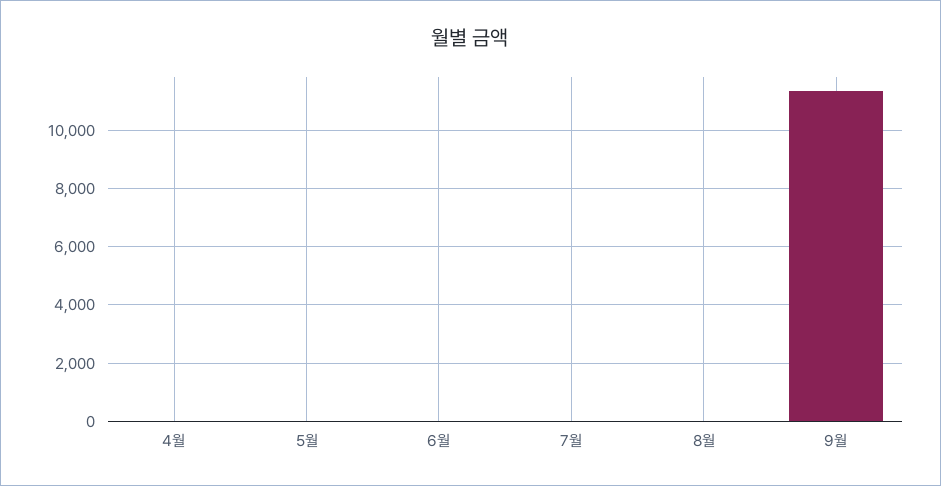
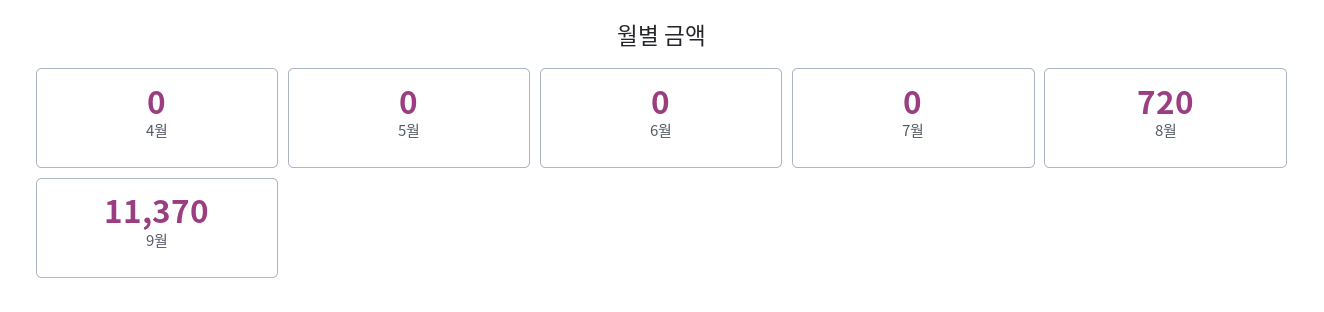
  {
    "4월": 0,
    "5월": 0,
    "6월": 0,
    "7월": 0,
-   "8월": 0,
+   "8월": 720,
    "9월": 11370
  }

